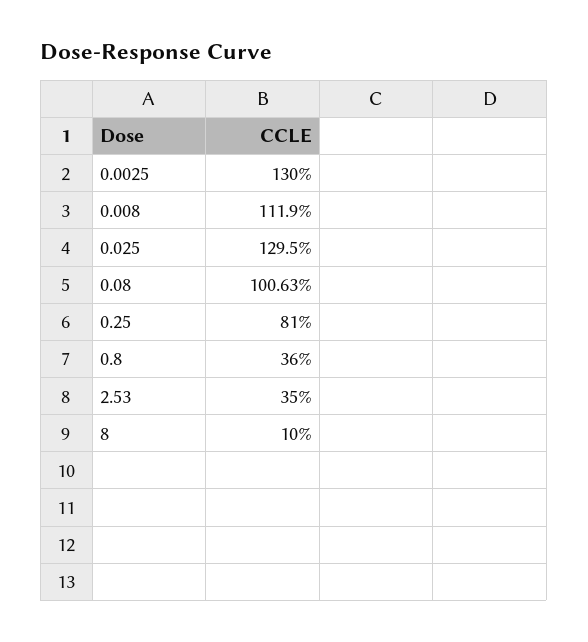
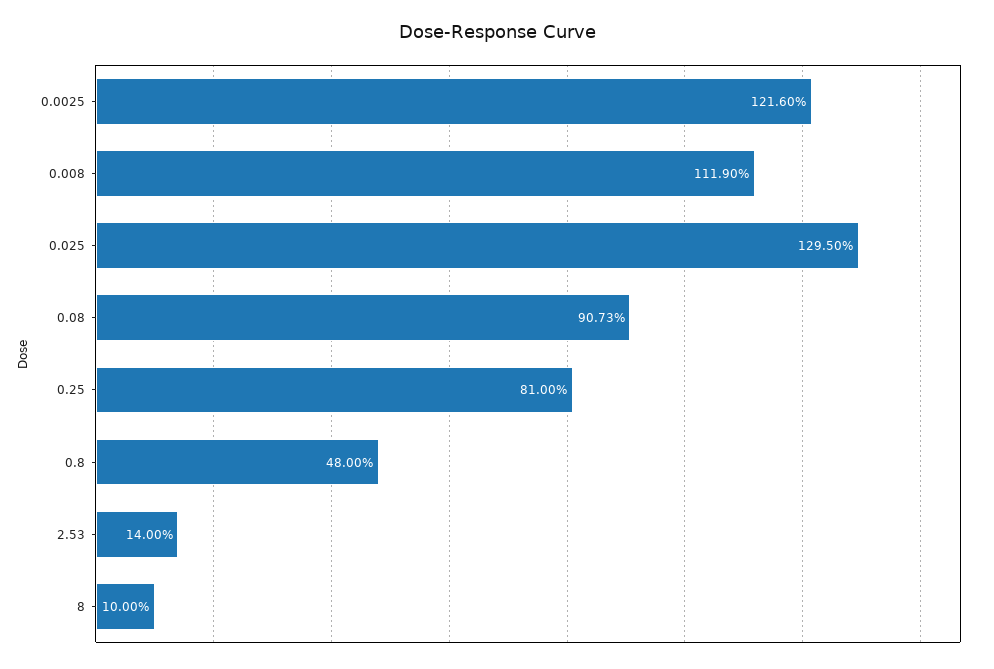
  {
-   "0.0025": 130,
+   "0.0025": 121.6,
    "0.008": 111.9,
    "0.025": 129.5,
-   "0.08": 100.63,
+   "0.08": 90.73,
    "0.25": 81,
-   "0.8": 36,
+   "0.8": 48,
-   "2.53": 35,
+   "2.53": 14,
    "8": 10
  }

